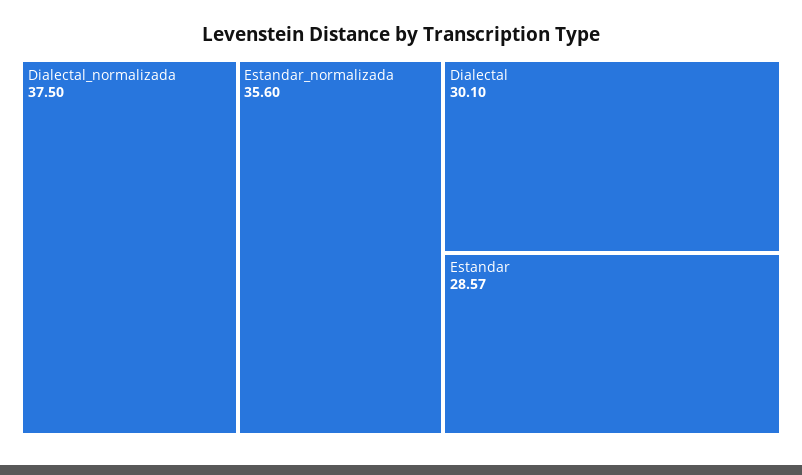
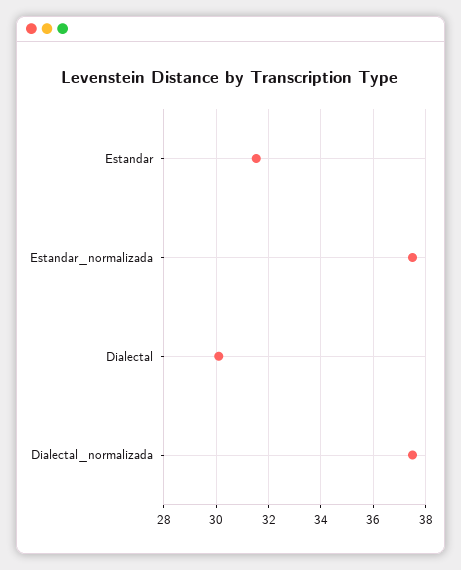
  {
    "Dialectal_normalizada": 37.5,
-   "Estandar_normalizada": 35.6,
+   "Estandar_normalizada": 37.5,
    "Dialectal": 30.1,
-   "Estandar": 28.57
+   "Estandar": 31.5
  }

